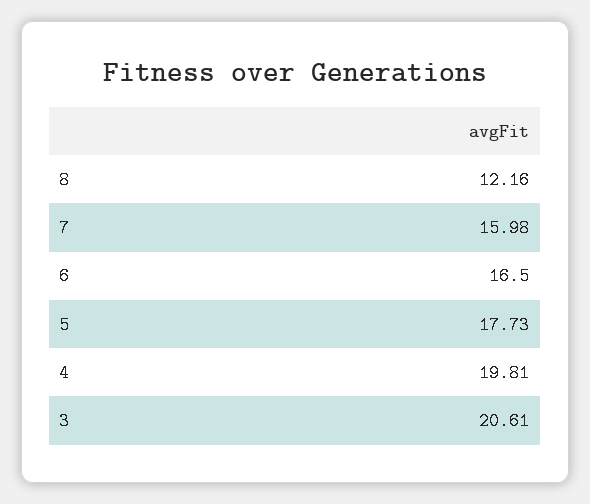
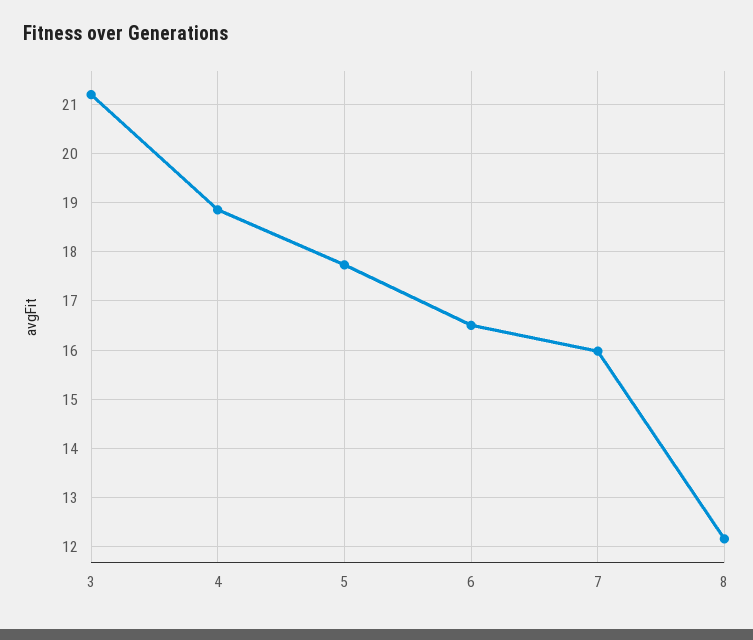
  {
    "8": 12.16,
    "7": 15.98,
    "6": 16.5,
    "5": 17.73,
-   "4": 19.81,
+   "4": 18.8,
-   "3": 20.61
+   "3": 21.2
  }

